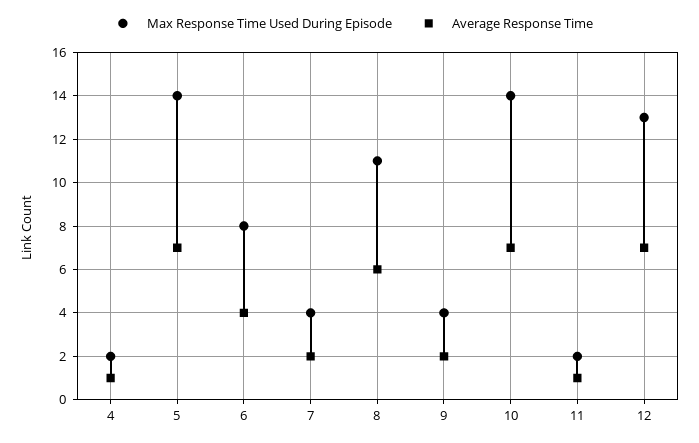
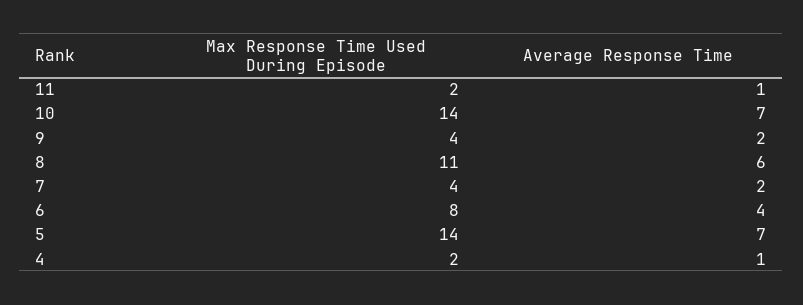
  {
    "Max Response Time Used During Episode": {
      "4": 2,
      "5": 14,
      "6": 8,
      "7": 4,
      "8": 11,
      "9": 4,
      "10": 14,
-     "11": 2,
+     "11": 2
-     "12": 13
    },
    "Average Response Time": {
      "4": 1,
      "5": 7,
      "6": 4,
      "7": 2,
      "8": 6,
      "9": 2,
      "10": 7,
-     "11": 1,
+     "11": 1
-     "12": 7
    }
  }

